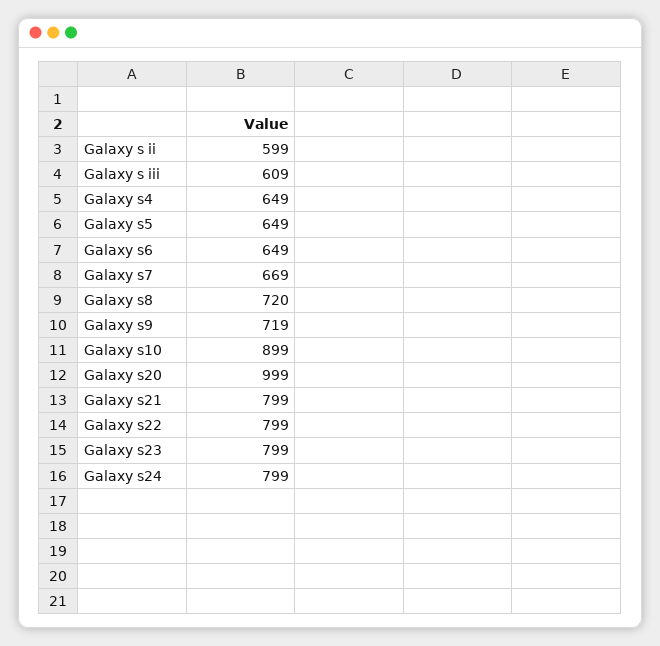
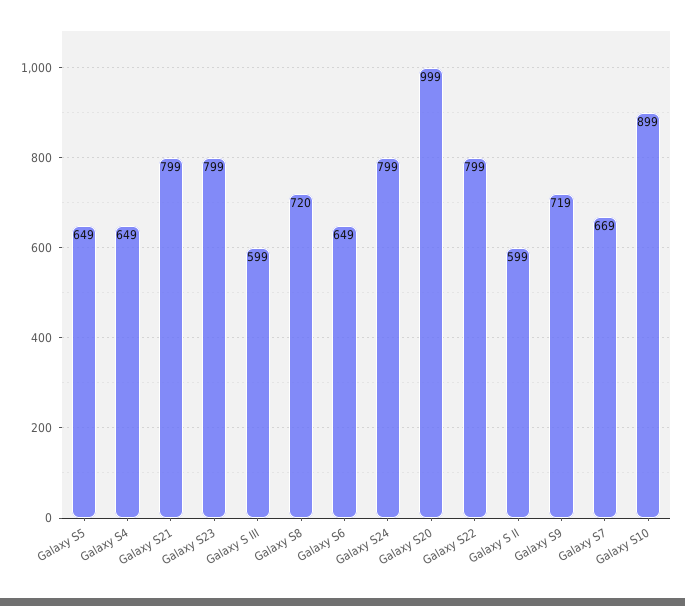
  {
    "Galaxy s ii": 599,
-   "Galaxy s iii": 609,
+   "Galaxy s iii": 599,
    "Galaxy s4": 649,
    "Galaxy s5": 649,
    "Galaxy s6": 649,
    "Galaxy s7": 669,
    "Galaxy s8": 720,
    "Galaxy s9": 719,
    "Galaxy s10": 899,
    "Galaxy s20": 999,
    "Galaxy s21": 799,
    "Galaxy s22": 799,
    "Galaxy s23": 799,
    "Galaxy s24": 799
  }

